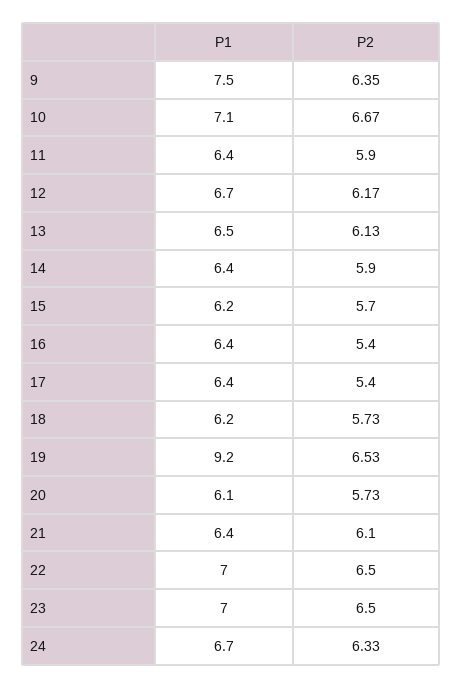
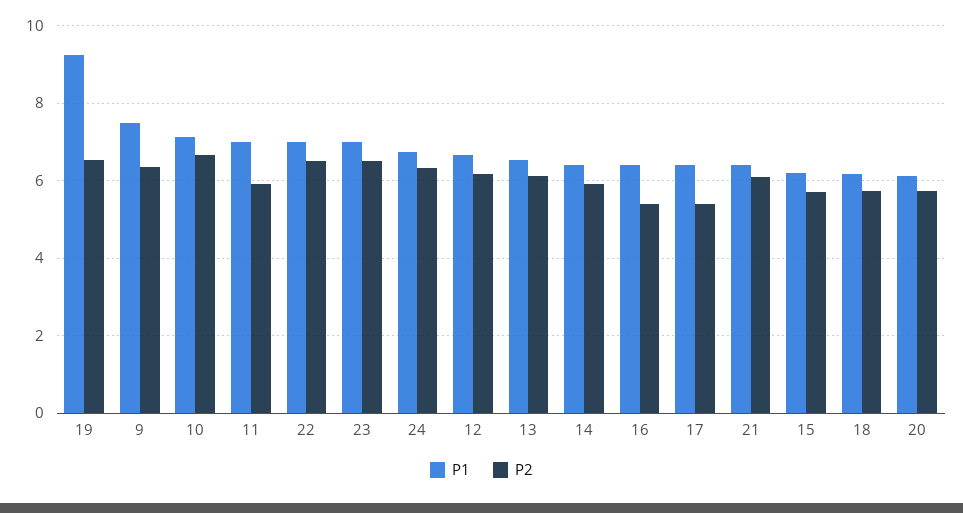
  {
    "P1": {
      "9": 7.5,
      "10": 7.1,
-     "11": 6.4,
+     "11": 7,
      "12": 6.7,
      "13": 6.5,
      "14": 6.4,
      "15": 6.2,
      "16": 6.4,
      "17": 6.4,
      "18": 6.2,
      "19": 9.2,
      "20": 6.1,
      "21": 6.4,
      "22": 7,
      "23": 7,
      "24": 6.7
    },
    "P2": {
      "9": 6.35,
      "10": 6.67,
      "11": 5.9,
      "12": 6.17,
      "13": 6.13,
      "14": 5.9,
      "15": 5.7,
      "16": 5.4,
      "17": 5.4,
      "18": 5.73,
      "19": 6.53,
      "20": 5.73,
      "21": 6.1,
      "22": 6.5,
      "23": 6.5,
      "24": 6.33
    }
  }

